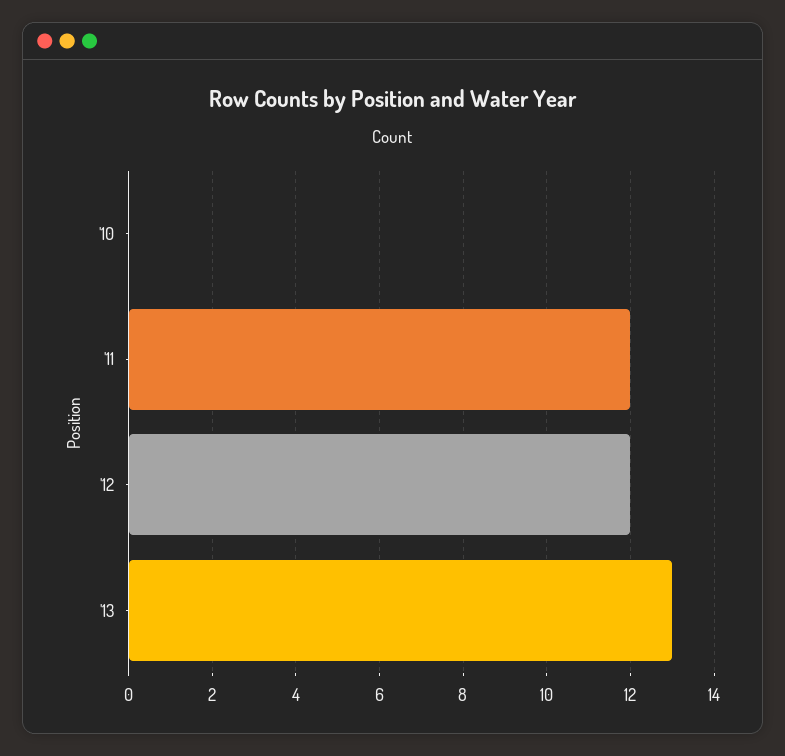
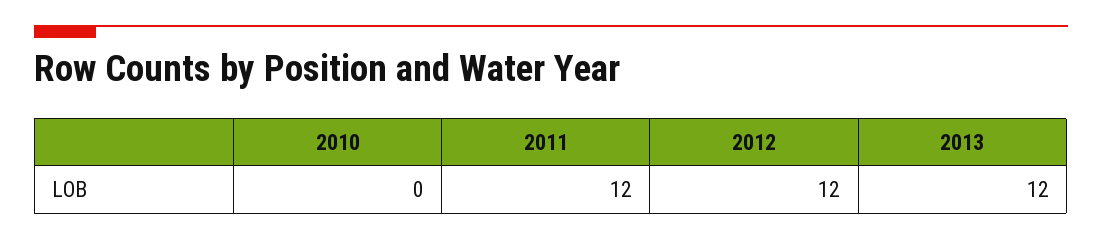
  {
    "'10": 0,
    "'11": 12,
    "'12": 12,
-   "'13": 13
+   "'13": 12
  }

